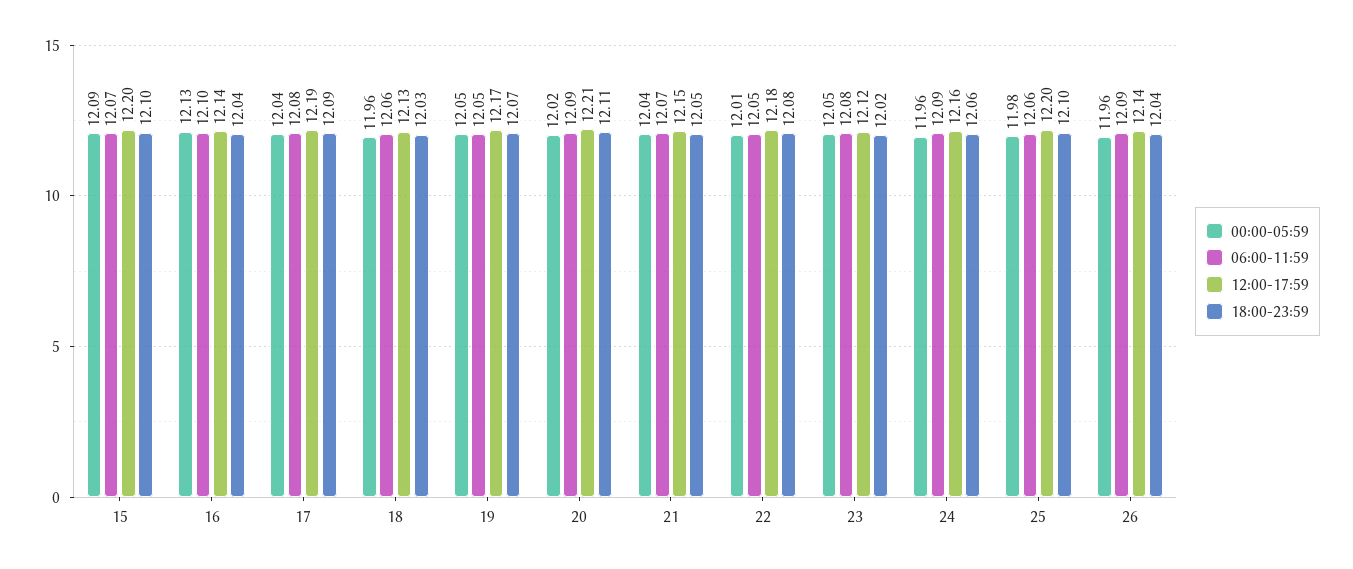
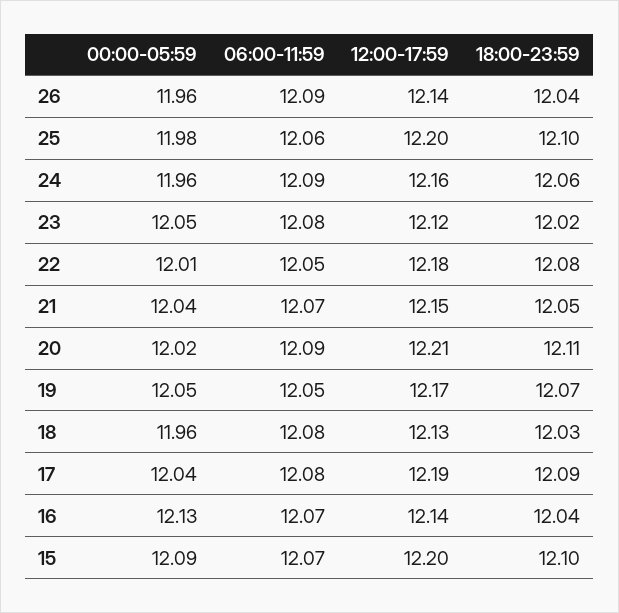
  {
    "00:00-05:59": {
      "15": 12.09,
      "16": 12.13,
      "17": 12.04,
      "18": 11.96,
      "19": 12.05,
      "20": 12.02,
      "21": 12.04,
      "22": 12.01,
      "23": 12.05,
      "24": 11.96,
      "25": 11.98,
      "26": 11.96
    },
    "06:00-11:59": {
      "15": 12.07,
-     "16": 12.1,
+     "16": 12.07,
      "17": 12.08,
-     "18": 12.06,
+     "18": 12.08,
      "19": 12.05,
      "20": 12.09,
      "21": 12.07,
      "22": 12.05,
      "23": 12.08,
      "24": 12.09,
      "25": 12.06,
      "26": 12.09
    },
    "12:00-17:59": {
      "15": 12.2,
      "16": 12.14,
      "17": 12.19,
      "18": 12.13,
      "19": 12.17,
      "20": 12.21,
      "21": 12.15,
      "22": 12.18,
      "23": 12.12,
      "24": 12.16,
      "25": 12.2,
      "26": 12.14
    },
    "18:00-23:59": {
      "15": 12.1,
      "16": 12.04,
      "17": 12.09,
      "18": 12.03,
      "19": 12.07,
      "20": 12.11,
      "21": 12.05,
      "22": 12.08,
      "23": 12.02,
      "24": 12.06,
      "25": 12.1,
      "26": 12.04
    }
  }

